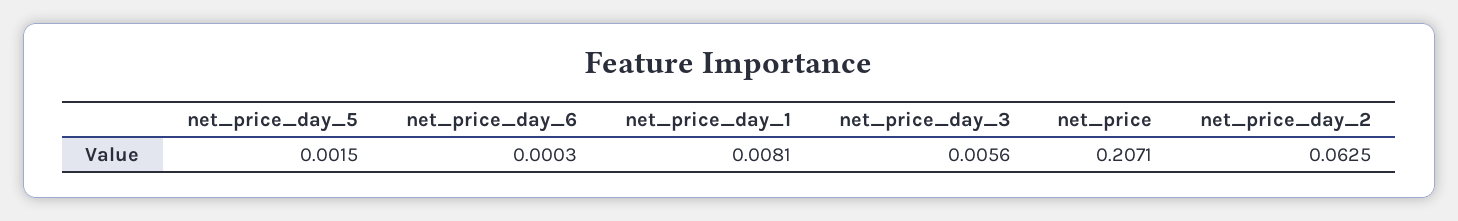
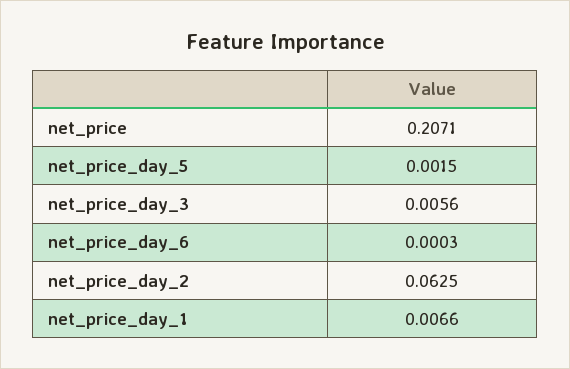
  {
    "net_price_day_5": 0.0015,
    "net_price_day_6": 0.0003,
-   "net_price_day_1": 0.0081,
+   "net_price_day_1": 0.0066,
    "net_price_day_3": 0.0056,
    "net_price": 0.2071,
    "net_price_day_2": 0.0625
  }

